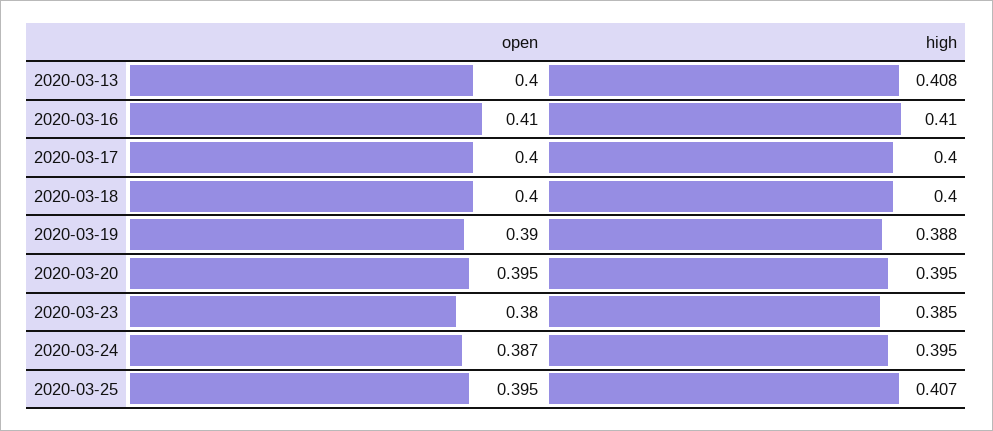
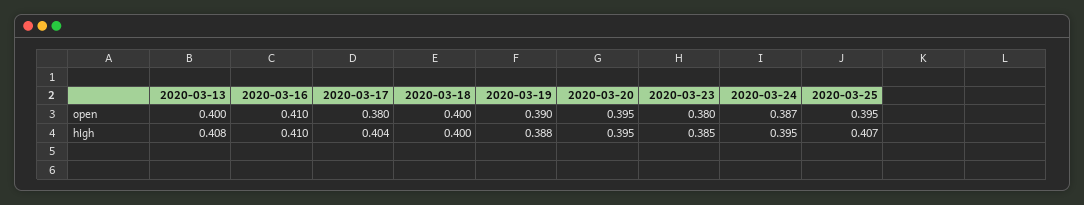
  {
    "open": {
      "2020-03-13": 0.4,
      "2020-03-16": 0.41,
-     "2020-03-17": 0.4,
+     "2020-03-17": 0.38,
      "2020-03-18": 0.4,
      "2020-03-19": 0.39,
      "2020-03-20": 0.395,
      "2020-03-23": 0.38,
      "2020-03-24": 0.387,
      "2020-03-25": 0.395
    },
    "high": {
      "2020-03-13": 0.408,
      "2020-03-16": 0.41,
-     "2020-03-17": 0.4,
+     "2020-03-17": 0.404,
      "2020-03-18": 0.4,
      "2020-03-19": 0.388,
      "2020-03-20": 0.395,
      "2020-03-23": 0.385,
      "2020-03-24": 0.395,
      "2020-03-25": 0.407
    }
  }

